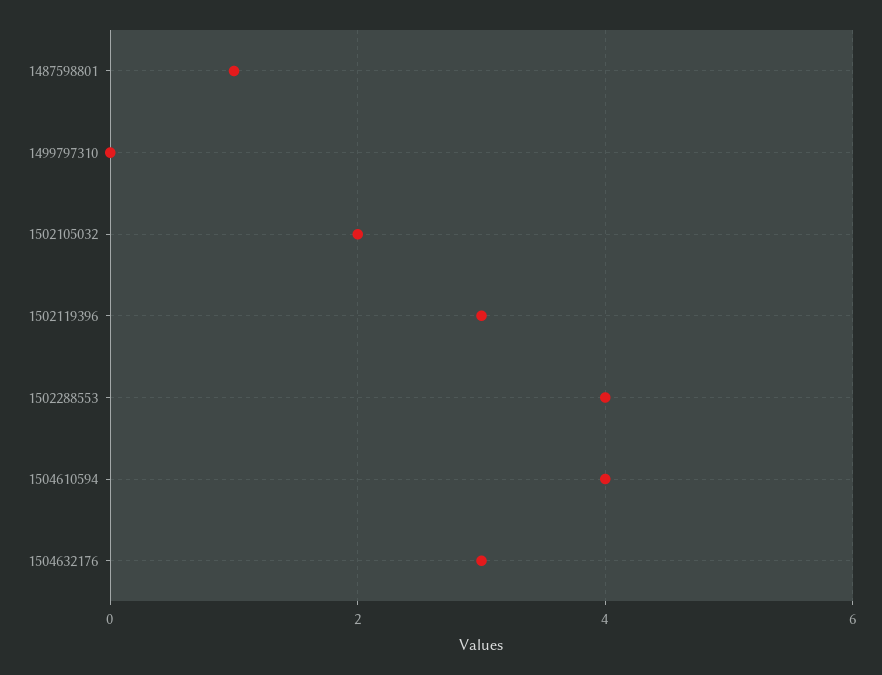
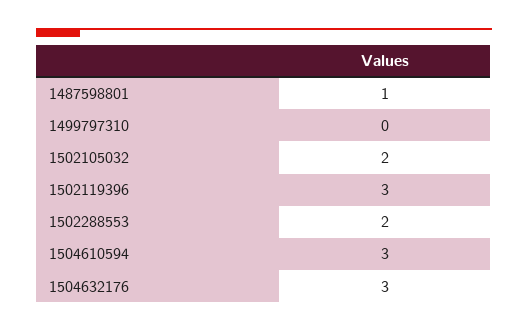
  {
    "1487598801": 1,
    "1499797310": 0,
    "1502105032": 2,
    "1502119396": 3,
-   "1502288553": 4,
+   "1502288553": 2,
-   "1504610594": 4,
+   "1504610594": 3,
    "1504632176": 3
  }

